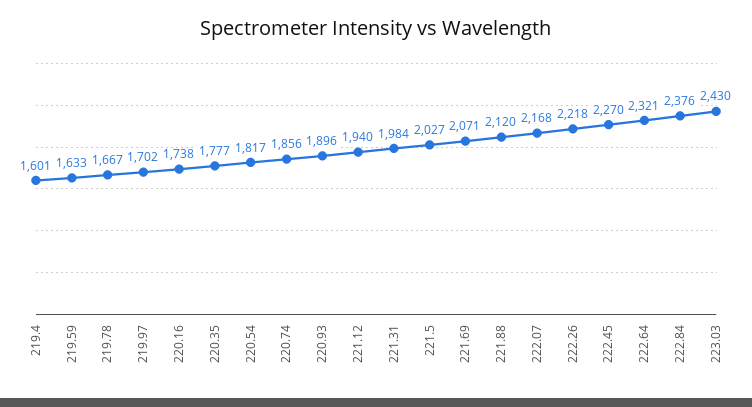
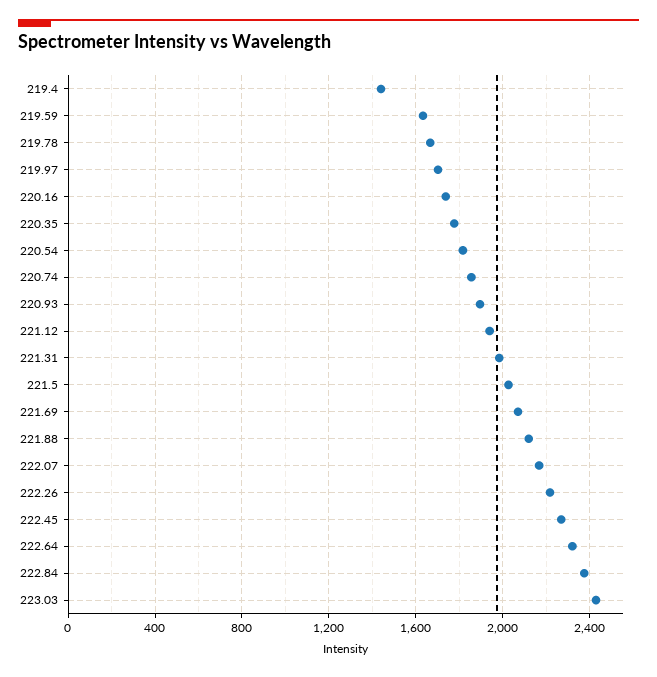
  {
-   "219.4": 1601,
+   "219.4": 1450,
    "219.59": 1633,
    "219.78": 1667,
    "219.97": 1702,
    "220.16": 1738,
    "220.35": 1777,
    "220.54": 1817,
    "220.74": 1856,
    "220.93": 1896,
    "221.12": 1940,
    "221.31": 1984,
    "221.5": 2027,
    "221.69": 2071,
    "221.88": 2120,
    "222.07": 2168,
    "222.26": 2218,
    "222.45": 2270,
    "222.64": 2321,
    "222.84": 2376,
    "223.03": 2430
  }

